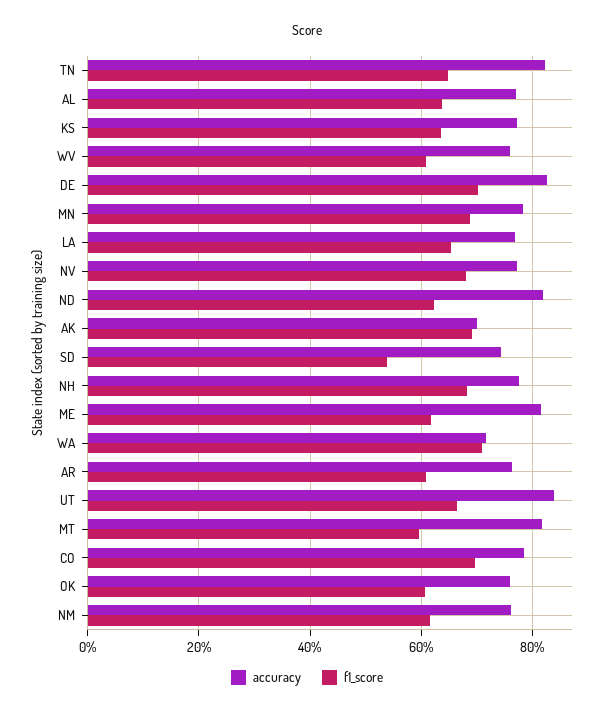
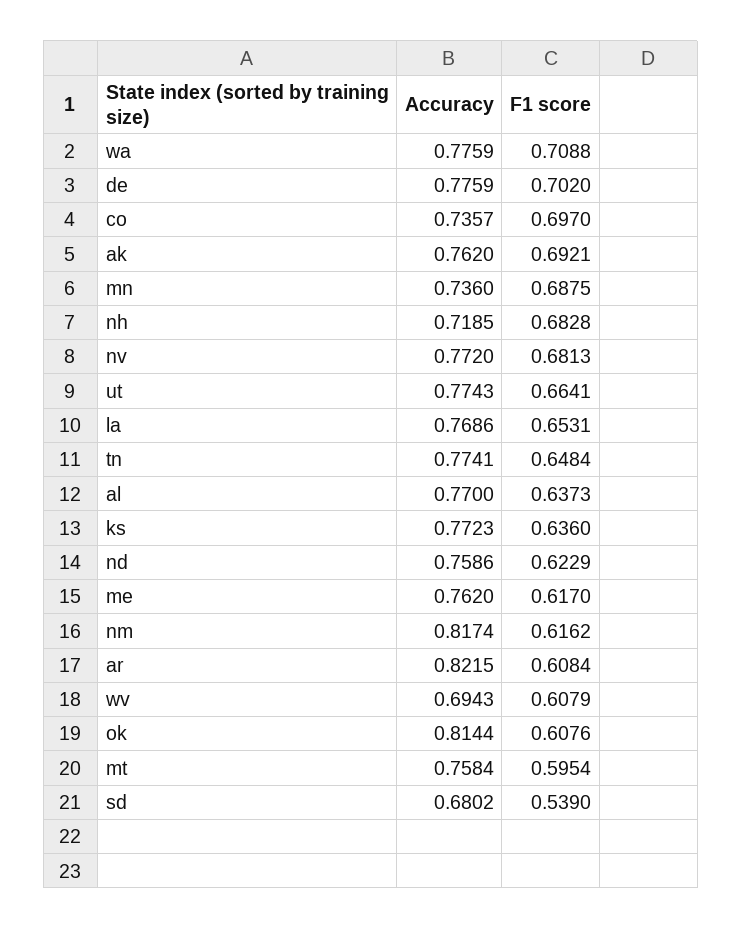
  {
    "accuracy": {
-     "TN": 0.82,
+     "TN": 0.7741,
      "AL": 0.77,
      "KS": 0.7723,
-     "WV": 0.76,
+     "WV": 0.6943,
-     "DE": 0.82,
+     "DE": 0.7759,
-     "MN": 0.78,
+     "MN": 0.736,
      "LA": 0.7686,
      "NV": 0.772,
-     "ND": 0.82,
+     "ND": 0.7586,
-     "AK": 0.7,
+     "AK": 0.762,
-     "SD": 0.74,
+     "SD": 0.6802,
-     "NH": 0.78,
+     "NH": 0.7185,
-     "ME": 0.82,
+     "ME": 0.762,
-     "WA": 0.72,
+     "WA": 0.7759,
-     "AR": 0.76,
+     "AR": 0.8215,
-     "UT": 0.84,
+     "UT": 0.7743,
-     "MT": 0.82,
+     "MT": 0.7584,
-     "CO": 0.78,
+     "CO": 0.7357,
-     "OK": 0.76,
+     "OK": 0.8144,
-     "NM": 0.76
+     "NM": 0.8174
    },
    "f1_score": {
      "TN": 0.6484,
      "AL": 0.6373,
      "KS": 0.636,
      "WV": 0.6079,
      "DE": 0.702,
      "MN": 0.6875,
      "LA": 0.6531,
      "NV": 0.6813,
      "ND": 0.6229,
      "AK": 0.6921,
      "SD": 0.539,
      "NH": 0.6828,
      "ME": 0.617,
      "WA": 0.7088,
      "AR": 0.6084,
      "UT": 0.6641,
      "MT": 0.5954,
      "CO": 0.697,
      "OK": 0.6076,
      "NM": 0.6162
    }
  }

